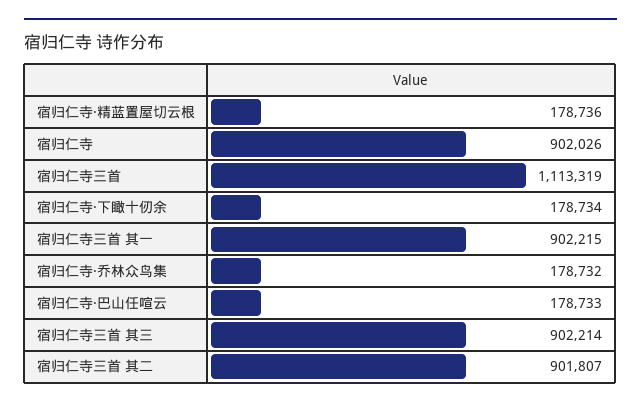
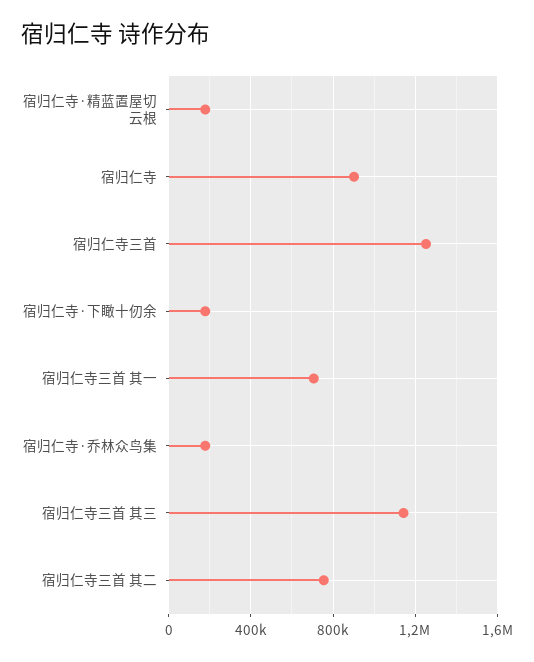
  {
    "宿归仁寺·精蓝置屋切云根": 178736,
    "宿归仁寺": 902026,
-   "宿归仁寺三首": 1113319,
+   "宿归仁寺三首": 1250000,
    "宿归仁寺·下瞰十仞余": 178734,
-   "宿归仁寺三首 其一": 902215,
+   "宿归仁寺三首 其一": 700000,
    "宿归仁寺·乔林众鸟集": 178732,
-   "宿归仁寺·巴山任喧云": 178733,
-   "宿归仁寺三首 其三": 902214,
+   "宿归仁寺三首 其三": 1150000,
-   "宿归仁寺三首 其二": 901807
+   "宿归仁寺三首 其二": 750000
  }

